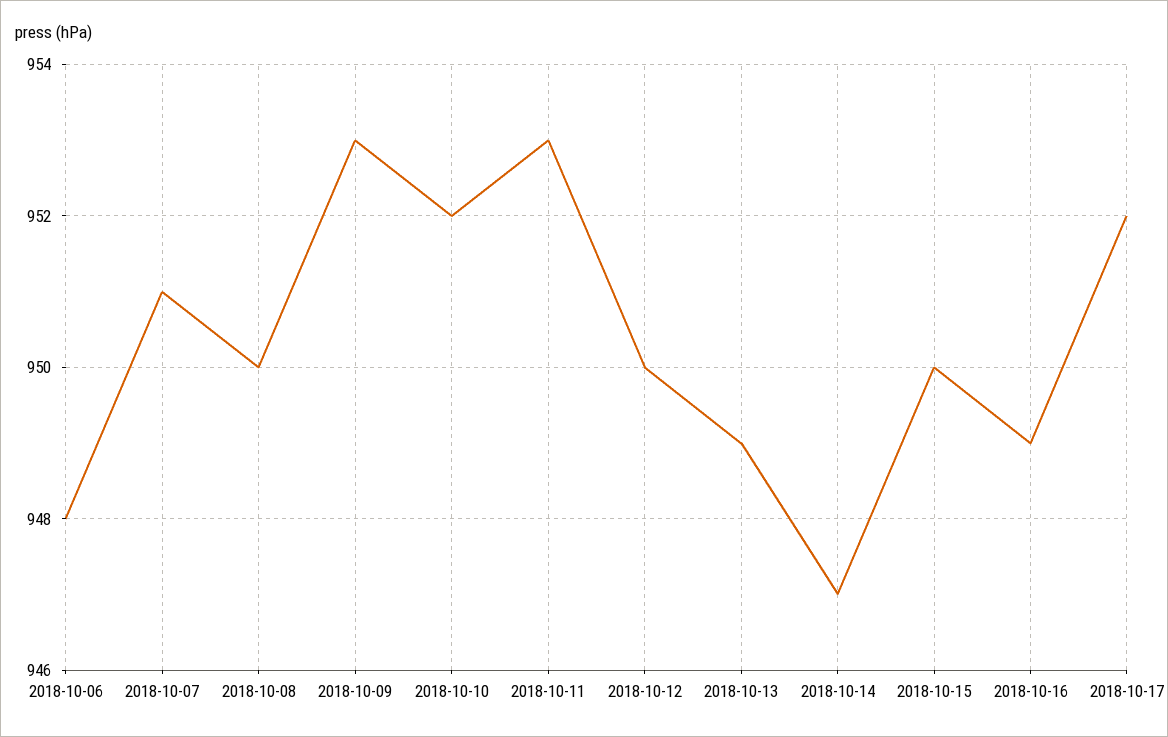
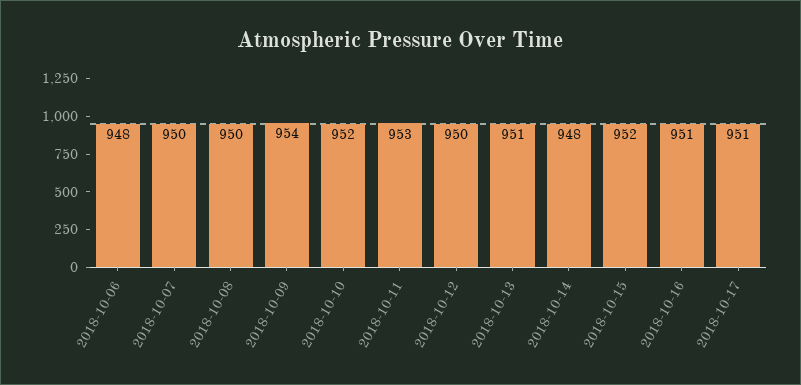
  {
    "2018-10-06": 948,
-   "2018-10-07": 951,
+   "2018-10-07": 950,
    "2018-10-08": 950,
-   "2018-10-09": 953,
+   "2018-10-09": 954,
    "2018-10-10": 952,
    "2018-10-11": 953,
    "2018-10-12": 950,
-   "2018-10-13": 949,
+   "2018-10-13": 951,
-   "2018-10-14": 947,
+   "2018-10-14": 948,
-   "2018-10-15": 950,
+   "2018-10-15": 952,
-   "2018-10-16": 949,
+   "2018-10-16": 951,
-   "2018-10-17": 952
+   "2018-10-17": 951
  }

